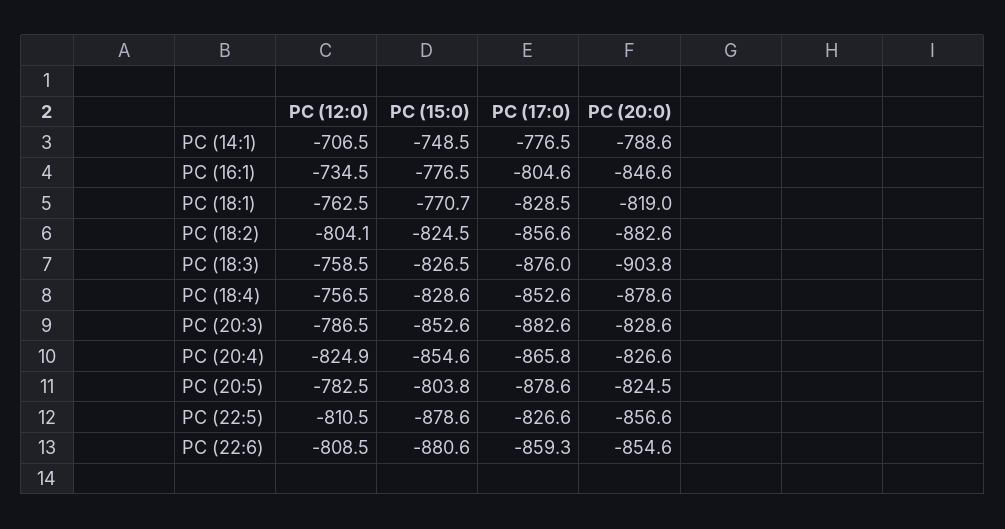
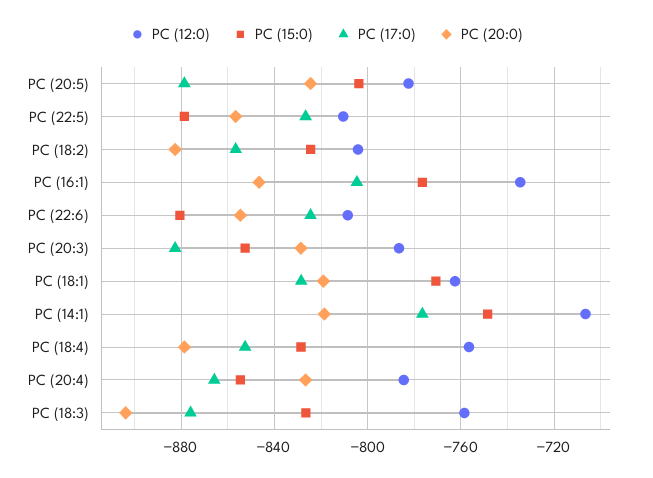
  {
    "PC (12:0)": {
      "PC (14:1)": -706.5,
      "PC (16:1)": -734.5,
      "PC (18:1)": -762.5,
      "PC (18:2)": -804.1,
      "PC (18:3)": -758.5,
      "PC (18:4)": -756.5,
      "PC (20:3)": -786.5,
-     "PC (20:4)": -824.9,
+     "PC (20:4)": -785,
      "PC (20:5)": -782.5,
      "PC (22:5)": -810.5,
      "PC (22:6)": -808.5
    },
    "PC (15:0)": {
      "PC (14:1)": -748.5,
      "PC (16:1)": -776.5,
      "PC (18:1)": -770.7,
      "PC (18:2)": -824.5,
      "PC (18:3)": -826.5,
      "PC (18:4)": -828.6,
      "PC (20:3)": -852.6,
      "PC (20:4)": -854.6,
      "PC (20:5)": -803.8,
      "PC (22:5)": -878.6,
      "PC (22:6)": -880.6
    },
    "PC (17:0)": {
      "PC (14:1)": -776.5,
      "PC (16:1)": -804.6,
      "PC (18:1)": -828.5,
      "PC (18:2)": -856.6,
      "PC (18:3)": -876,
      "PC (18:4)": -852.6,
      "PC (20:3)": -882.6,
      "PC (20:4)": -865.8,
      "PC (20:5)": -878.6,
      "PC (22:5)": -826.6,
-     "PC (22:6)": -859.3
+     "PC (22:6)": -825
    },
    "PC (20:0)": {
-     "PC (14:1)": -788.6,
+     "PC (14:1)": -820,
      "PC (16:1)": -846.6,
      "PC (18:1)": -819,
      "PC (18:2)": -882.6,
      "PC (18:3)": -903.8,
      "PC (18:4)": -878.6,
      "PC (20:3)": -828.6,
      "PC (20:4)": -826.6,
      "PC (20:5)": -824.5,
      "PC (22:5)": -856.6,
      "PC (22:6)": -854.6
    }
  }

